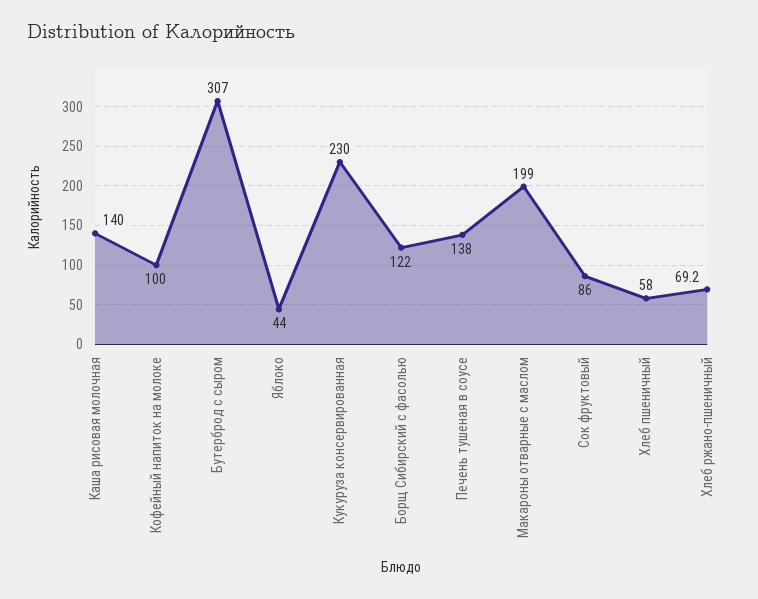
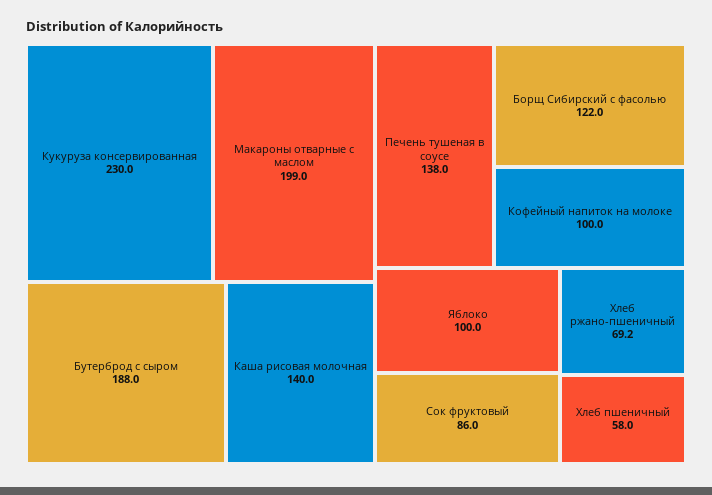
  {
    "Каша рисовая молочная": 140,
    "Кофейный напиток на молоке": 100,
-   "Бутерброд с сыром": 307,
+   "Бутерброд с сыром": 188,
-   "Яблоко": 44,
+   "Яблоко": 100,
    "Кукуруза консервированная": 230,
    "Борщ Сибирский с фасолью": 122,
    "Печень тушеная в соусе": 138,
    "Макароны отварные с маслом": 199,
    "Сок фруктовый": 86,
    "Хлеб пшеничный": 58,
    "Хлеб ржано-пшеничный": 69.2
  }

